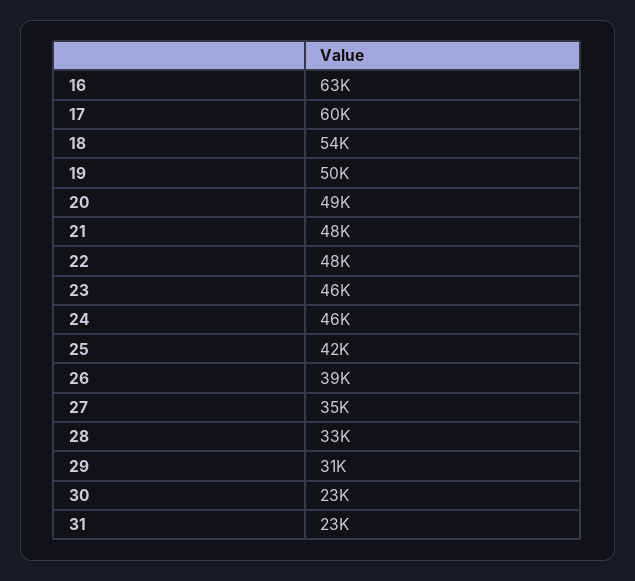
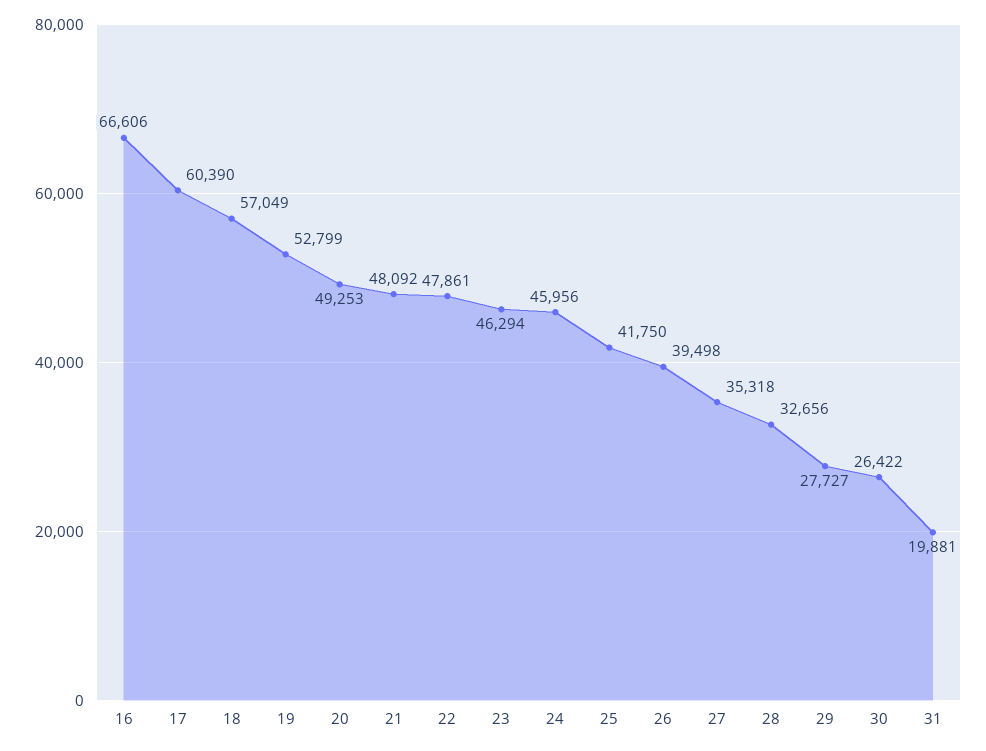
  {
-   "16": 63000,
+   "16": 66606,
    "17": 60390,
-   "18": 54000,
+   "18": 57049,
-   "19": 50000,
+   "19": 52799,
    "20": 49253,
    "21": 48092,
    "22": 47861,
    "23": 46294,
    "24": 45956,
    "25": 41750,
    "26": 39498,
    "27": 35318,
    "28": 32656,
-   "29": 31000,
+   "29": 27727,
-   "30": 23000,
+   "30": 26422,
-   "31": 23000
+   "31": 19881
  }

